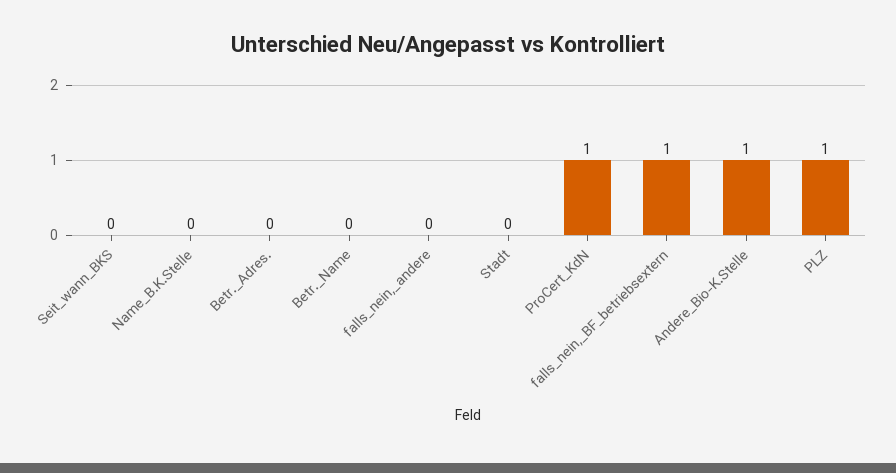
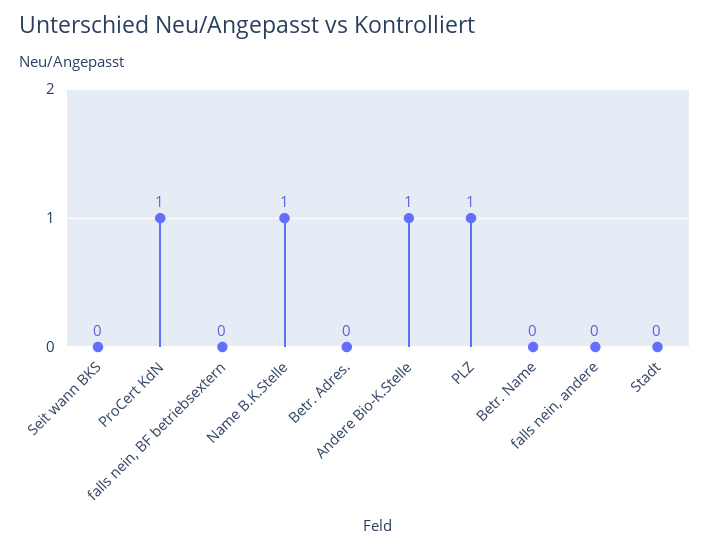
  {
    "Seit_wann_BKS": 0,
-   "Name_B.K.Stelle": 0,
+   "Name_B.K.Stelle": 1,
    "Betr._Adres.": 0,
    "Betr._Name": 0,
    "falls_nein,_andere": 0,
    "Stadt": 0,
    "ProCert_KdN": 1,
-   "falls_nein,_BF_betriebsextern": 1,
+   "falls_nein,_BF_betriebsextern": 0,
    "Andere_Bio-K.Stelle": 1,
    "PLZ": 1
  }

